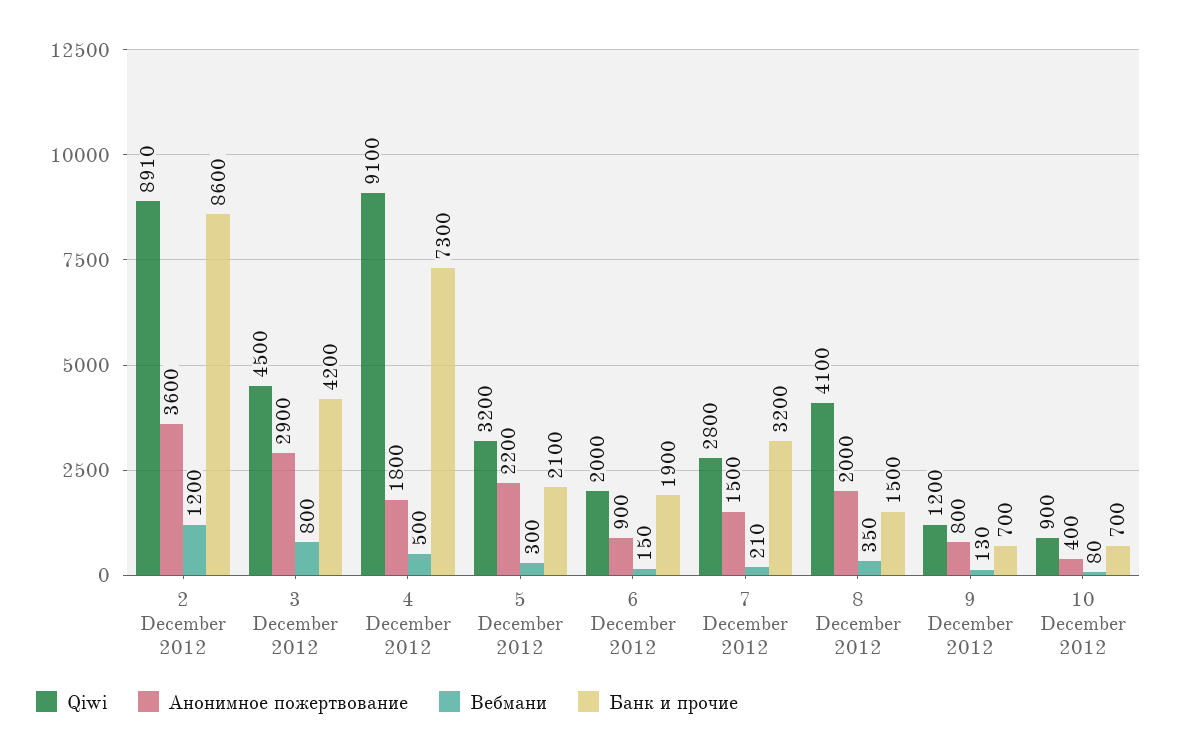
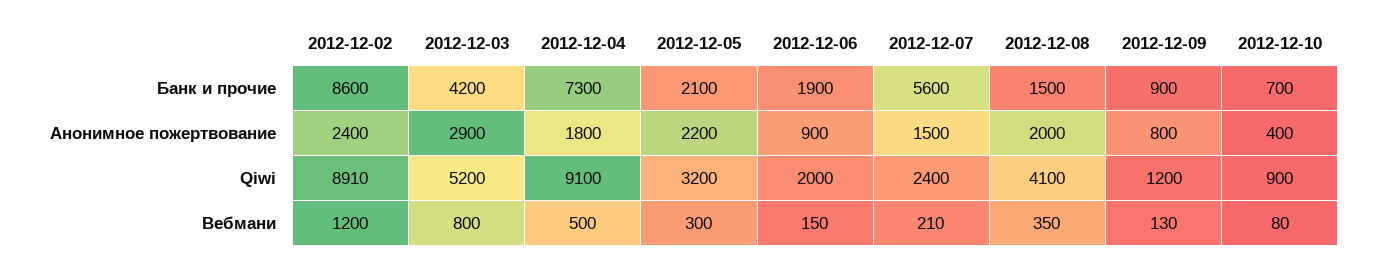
  {
    "Qiwi": {
      "2 December 2012": 8910,
-     "3 December 2012": 4500,
+     "3 December 2012": 5200,
      "4 December 2012": 9100,
      "5 December 2012": 3200,
      "6 December 2012": 2000,
-     "7 December 2012": 2800,
+     "7 December 2012": 2400,
      "8 December 2012": 4100,
      "9 December 2012": 1200,
      "10 December 2012": 900
    },
    "Анонимное пожертвование": {
-     "2 December 2012": 3600,
+     "2 December 2012": 2400,
      "3 December 2012": 2900,
      "4 December 2012": 1800,
      "5 December 2012": 2200,
      "6 December 2012": 900,
      "7 December 2012": 1500,
      "8 December 2012": 2000,
      "9 December 2012": 800,
      "10 December 2012": 400
    },
    "Вебмани": {
      "2 December 2012": 1200,
      "3 December 2012": 800,
      "4 December 2012": 500,
      "5 December 2012": 300,
      "6 December 2012": 150,
      "7 December 2012": 210,
      "8 December 2012": 350,
      "9 December 2012": 130,
      "10 December 2012": 80
    },
    "Банк и прочие": {
      "2 December 2012": 8600,
      "3 December 2012": 4200,
      "4 December 2012": 7300,
      "5 December 2012": 2100,
      "6 December 2012": 1900,
-     "7 December 2012": 3200,
+     "7 December 2012": 5600,
      "8 December 2012": 1500,
-     "9 December 2012": 700,
+     "9 December 2012": 900,
      "10 December 2012": 700
    }
  }

